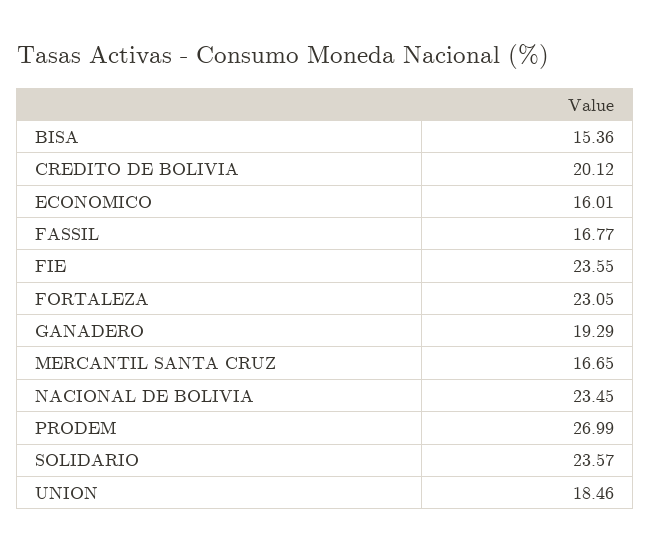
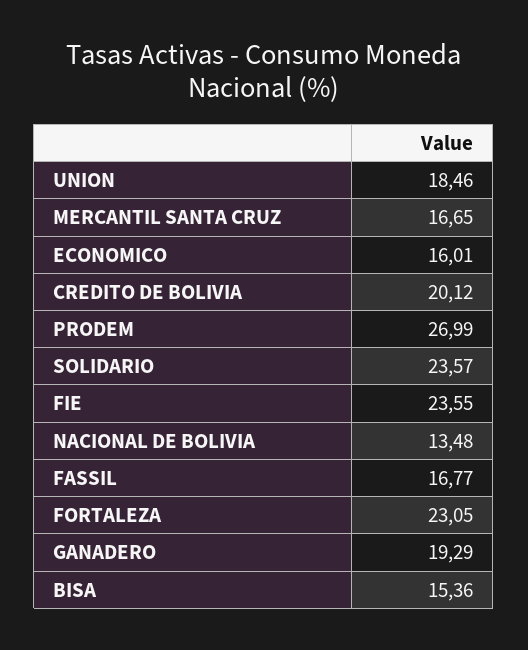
  {
    "BISA": 15.36,
    "CREDITO DE BOLIVIA": 20.12,
    "ECONOMICO": 16.01,
    "FASSIL": 16.77,
    "FIE": 23.55,
    "FORTALEZA": 23.05,
    "GANADERO": 19.29,
    "MERCANTIL SANTA CRUZ": 16.65,
-   "NACIONAL DE BOLIVIA": 23.45,
+   "NACIONAL DE BOLIVIA": 13.48,
    "PRODEM": 26.99,
    "SOLIDARIO": 23.57,
    "UNION": 18.46
  }

